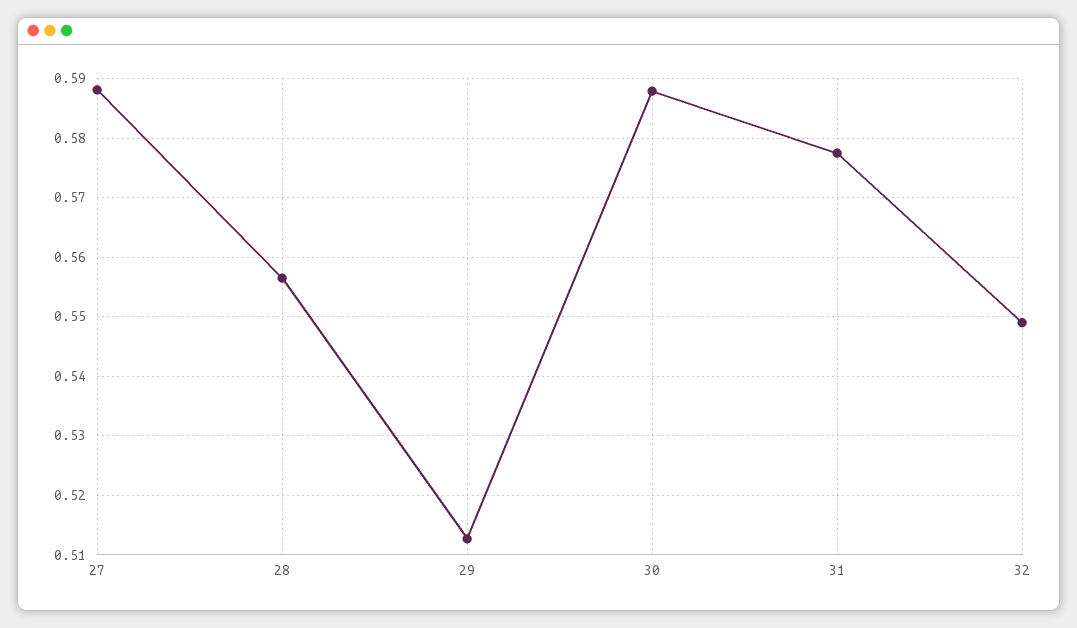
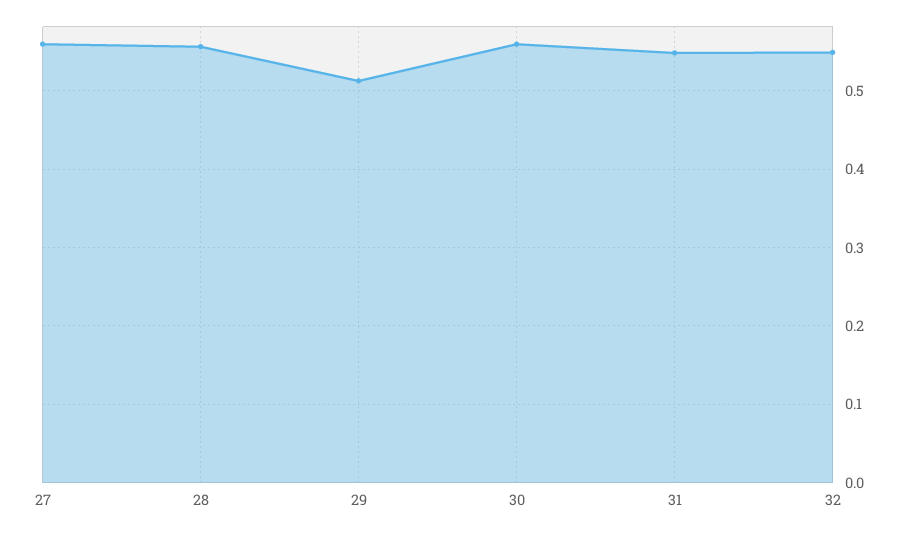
  {
-   "27": 0.588,
+   "27": 0.56,
    "28": 0.556,
    "29": 0.512,
-   "30": 0.588,
+   "30": 0.56,
-   "31": 0.578,
+   "31": 0.55,
    "32": 0.55
  }

